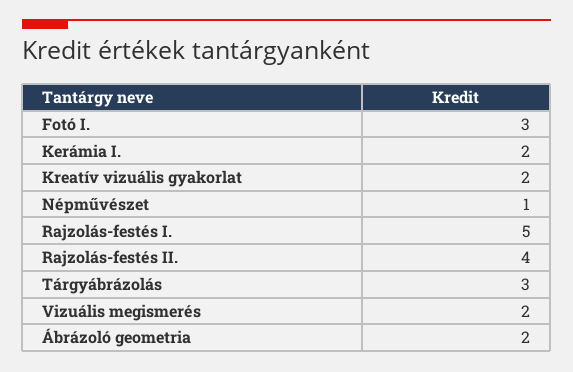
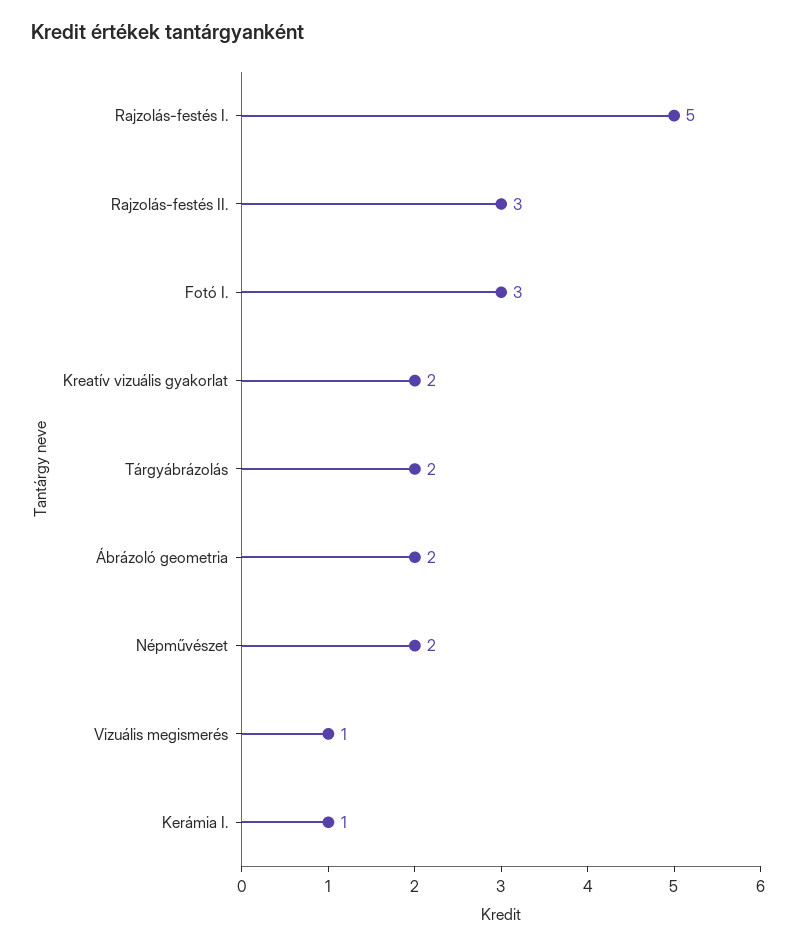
  {
    "Fotó I.": 3,
-   "Kerámia I.": 2,
+   "Kerámia I.": 1,
    "Kreatív vizuális gyakorlat": 2,
-   "Népművészet": 1,
+   "Népművészet": 2,
    "Rajzolás-festés I.": 5,
-   "Rajzolás-festés II.": 4,
+   "Rajzolás-festés II.": 3,
-   "Tárgyábrázolás": 3,
+   "Tárgyábrázolás": 2,
-   "Vizuális megismerés": 2,
+   "Vizuális megismerés": 1,
    "Ábrázoló geometria": 2
  }

